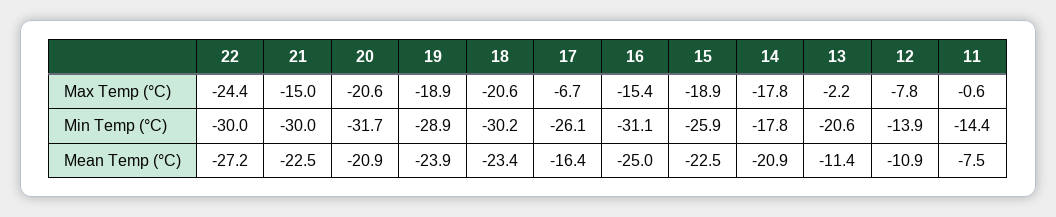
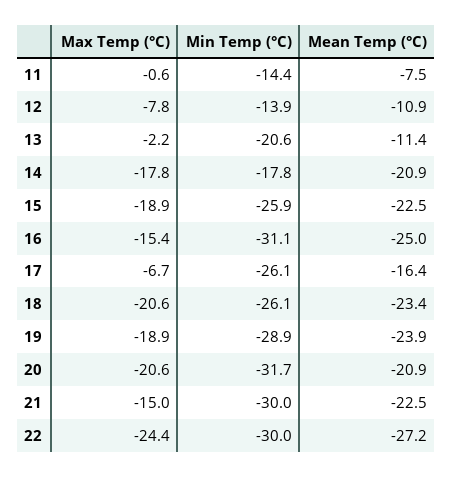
  {
    "22": {
      "Max Temp (°C)": -24.4,
      "Min Temp (°C)": -30,
      "Mean Temp (°C)": -27.2
    },
    "21": {
      "Max Temp (°C)": -15,
      "Min Temp (°C)": -30,
      "Mean Temp (°C)": -22.5
    },
    "20": {
      "Max Temp (°C)": -20.6,
      "Min Temp (°C)": -31.7,
      "Mean Temp (°C)": -20.9
    },
    "19": {
      "Max Temp (°C)": -18.9,
      "Min Temp (°C)": -28.9,
      "Mean Temp (°C)": -23.9
    },
    "18": {
      "Max Temp (°C)": -20.6,
-     "Min Temp (°C)": -30.2,
+     "Min Temp (°C)": -26.1,
      "Mean Temp (°C)": -23.4
    },
    "17": {
      "Max Temp (°C)": -6.7,
      "Min Temp (°C)": -26.1,
      "Mean Temp (°C)": -16.4
    },
    "16": {
      "Max Temp (°C)": -15.4,
      "Min Temp (°C)": -31.1,
      "Mean Temp (°C)": -25
    },
    "15": {
      "Max Temp (°C)": -18.9,
      "Min Temp (°C)": -25.9,
      "Mean Temp (°C)": -22.5
    },
    "14": {
      "Max Temp (°C)": -17.8,
      "Min Temp (°C)": -17.8,
      "Mean Temp (°C)": -20.9
    },
    "13": {
      "Max Temp (°C)": -2.2,
      "Min Temp (°C)": -20.6,
      "Mean Temp (°C)": -11.4
    },
    "12": {
      "Max Temp (°C)": -7.8,
      "Min Temp (°C)": -13.9,
      "Mean Temp (°C)": -10.9
    },
    "11": {
      "Max Temp (°C)": -0.6,
      "Min Temp (°C)": -14.4,
      "Mean Temp (°C)": -7.5
    }
  }

